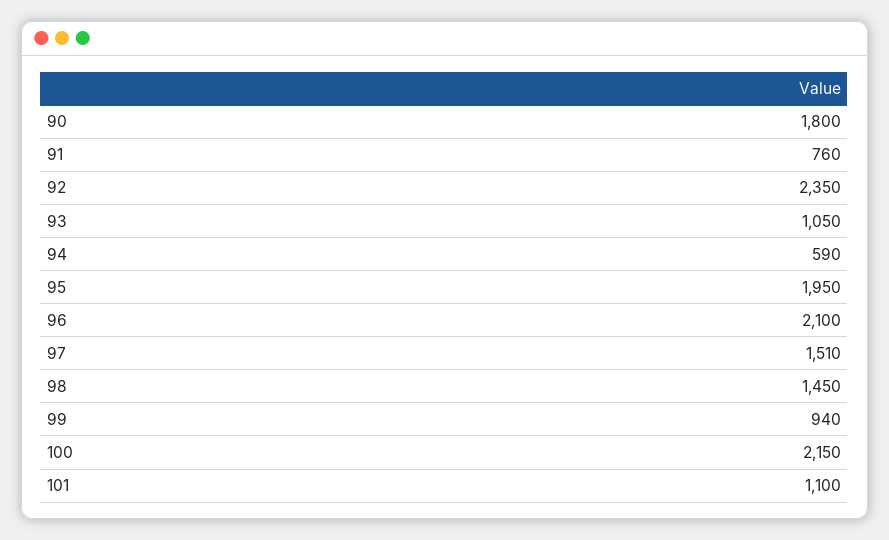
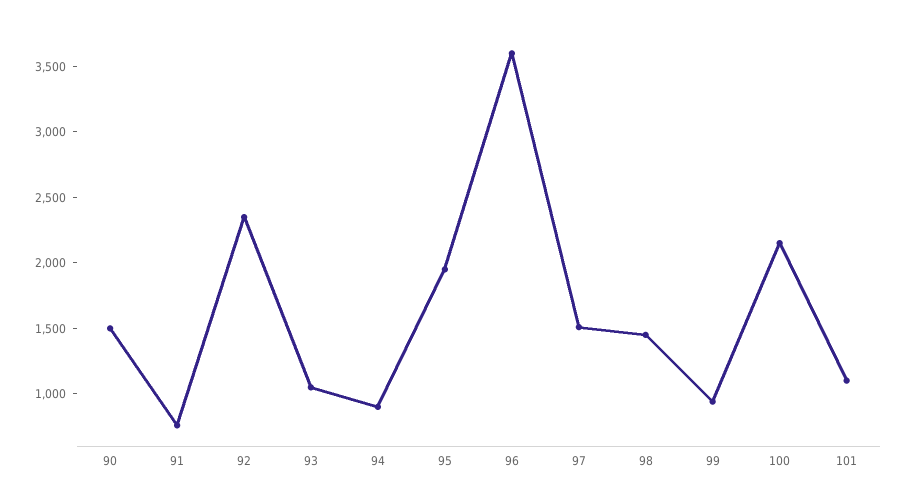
  {
-   "90": 1800,
+   "90": 1500,
    "91": 760,
    "92": 2350,
    "93": 1050,
-   "94": 590,
+   "94": 900,
    "95": 1950,
-   "96": 2100,
+   "96": 3600,
    "97": 1510,
    "98": 1450,
    "99": 940,
    "100": 2150,
    "101": 1100
  }

